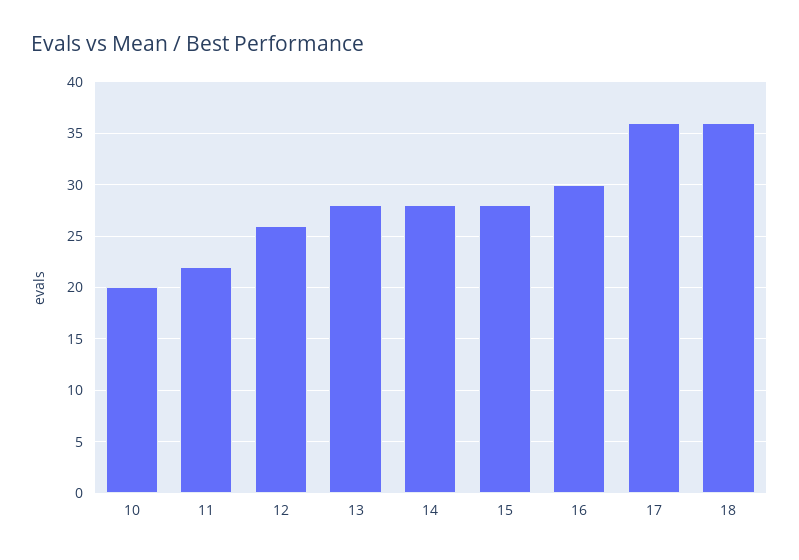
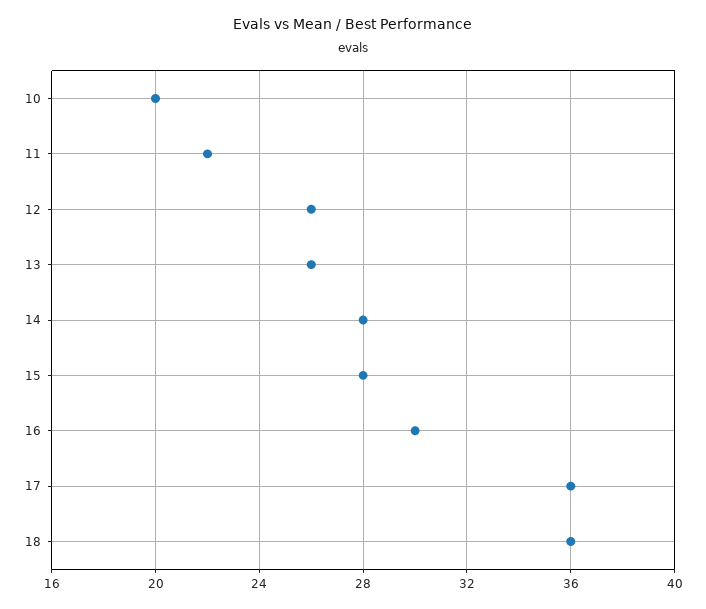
  {
    "10": 20,
    "11": 22,
    "12": 26,
-   "13": 28,
+   "13": 26,
    "14": 28,
    "15": 28,
    "16": 30,
    "17": 36,
    "18": 36
  }

